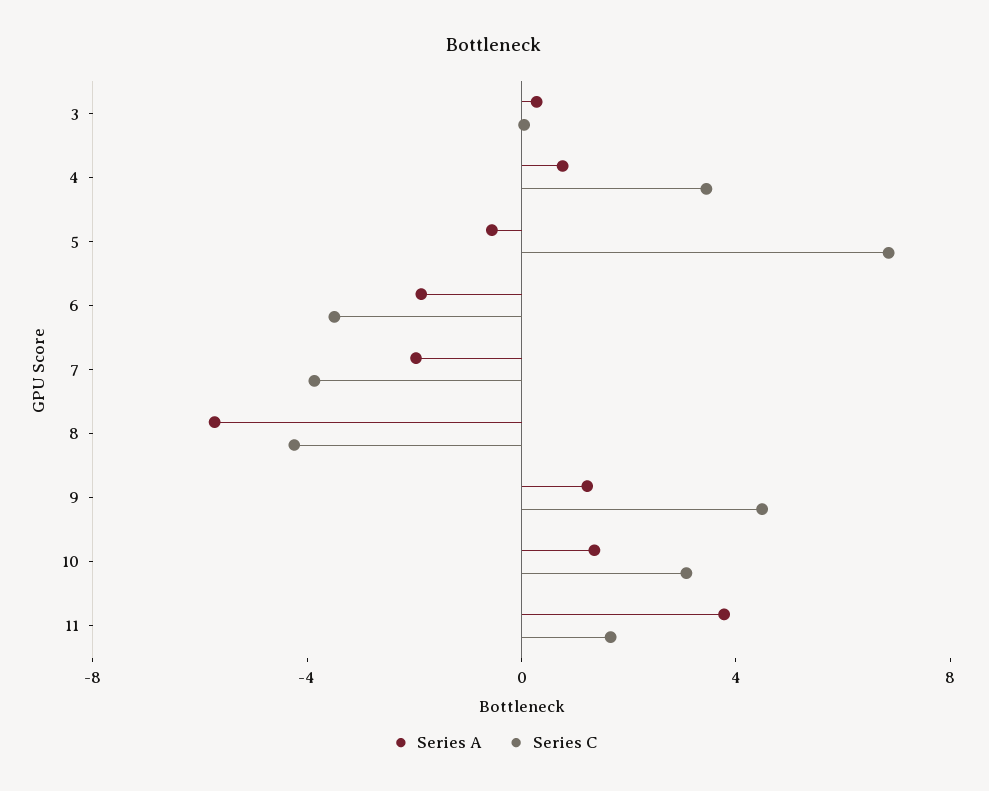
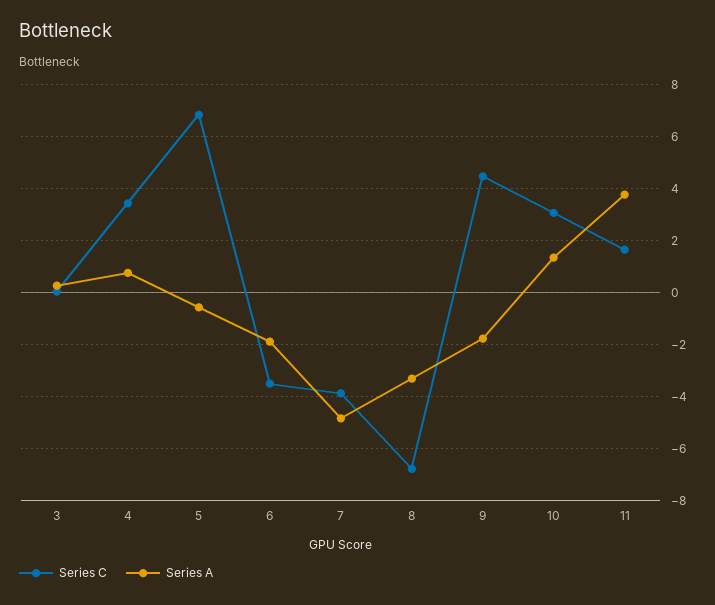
  {
    "Series A": {
      "3": 0.25,
      "4": 0.75,
      "5": -0.5,
      "6": -1.75,
-     "7": -2,
+     "7": -4.75,
-     "8": -6,
+     "8": -3.25,
-     "9": 1,
+     "9": -1.75,
      "10": 1.25,
      "11": 3.75
    },
    "Series C": {
      "3": 0,
      "4": 3.5,
      "5": 6.75,
      "6": -3.5,
      "7": -3.75,
-     "8": -4,
+     "8": -6.75,
      "9": 4.5,
      "10": 3,
      "11": 1.75
    }
  }

